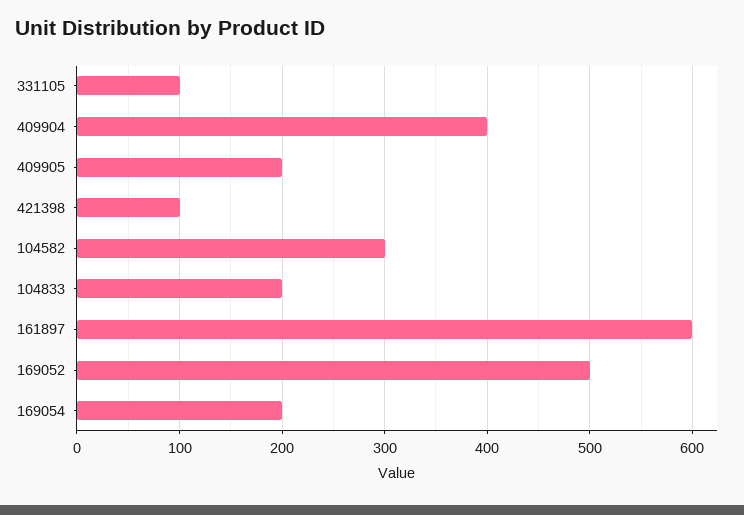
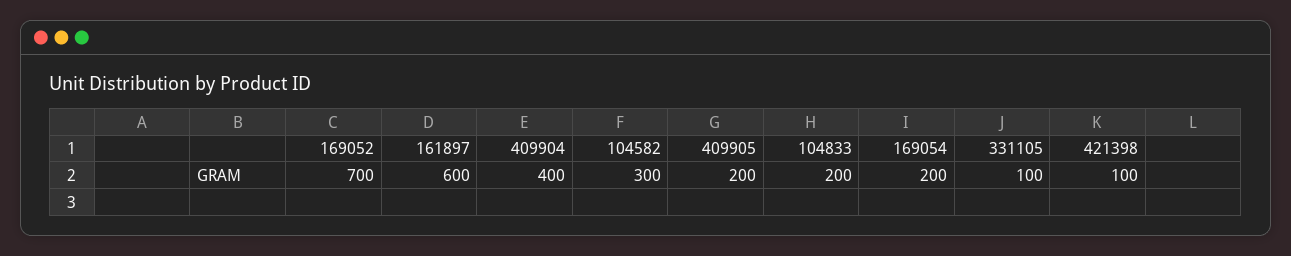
  {
    "331105": 100,
    "409904": 400,
    "409905": 200,
    "421398": 100,
    "104582": 300,
    "104833": 200,
    "161897": 600,
-   "169052": 500,
+   "169052": 700,
    "169054": 200
  }

